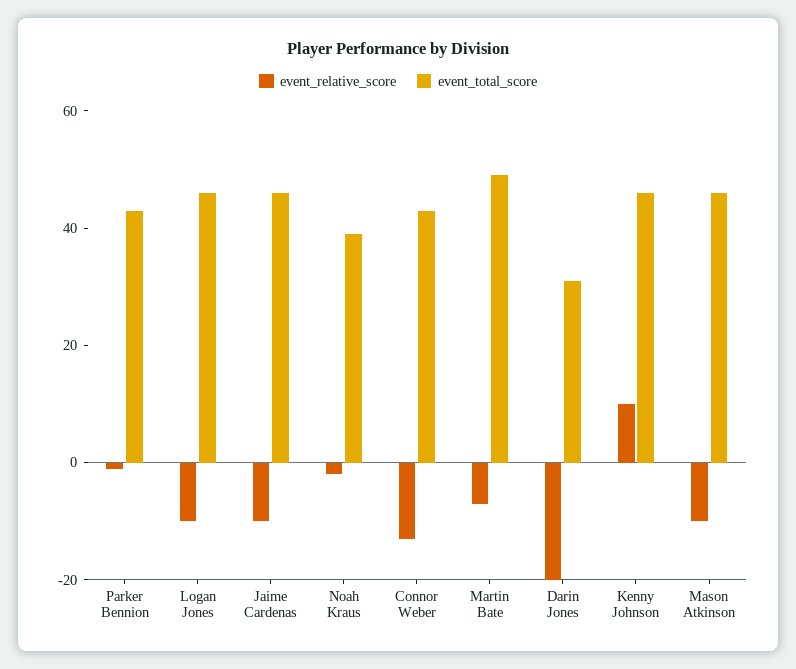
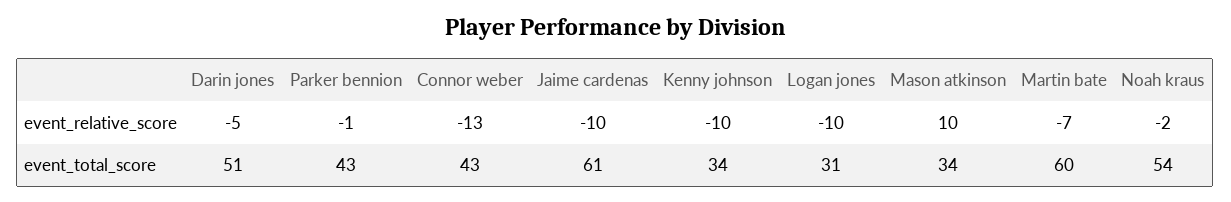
  {
    "event_relative_score": {
      "Parker Bennion": -1,
      "Logan Jones": -10,
      "Jaime Cardenas": -10,
      "Noah Kraus": -2,
      "Connor Weber": -13,
      "Martin Bate": -7,
-     "Darin Jones": -20,
+     "Darin Jones": -5,
-     "Kenny Johnson": 10,
+     "Kenny Johnson": -10,
-     "Mason Atkinson": -10
+     "Mason Atkinson": 10
    },
    "event_total_score": {
      "Parker Bennion": 43,
-     "Logan Jones": 45,
+     "Logan Jones": 31,
-     "Jaime Cardenas": 45,
+     "Jaime Cardenas": 61,
-     "Noah Kraus": 40,
+     "Noah Kraus": 54,
      "Connor Weber": 43,
-     "Martin Bate": 50,
+     "Martin Bate": 60,
-     "Darin Jones": 30,
+     "Darin Jones": 51,
-     "Kenny Johnson": 45,
+     "Kenny Johnson": 34,
-     "Mason Atkinson": 45
+     "Mason Atkinson": 34
    }
  }

